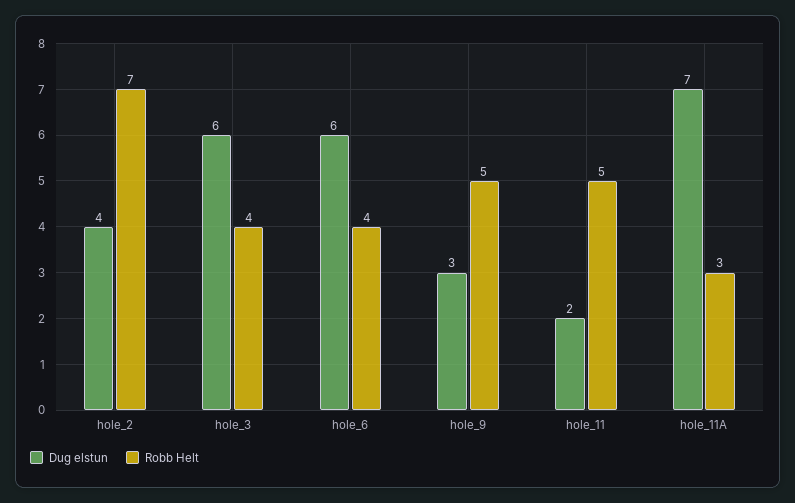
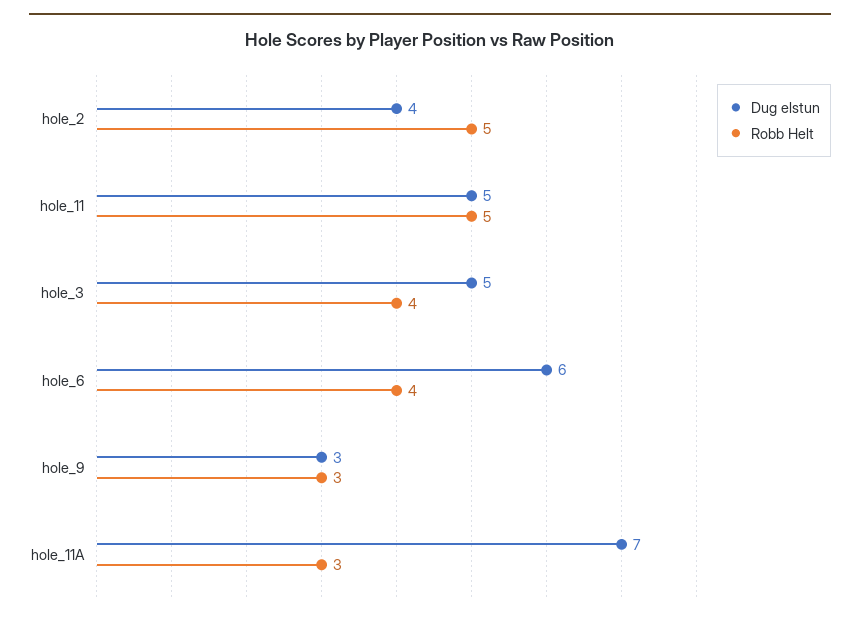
  {
    "Dug elstun": {
      "hole_2": 4,
-     "hole_3": 6,
+     "hole_3": 5,
      "hole_6": 6,
      "hole_9": 3,
-     "hole_11": 2,
+     "hole_11": 5,
      "hole_11A": 7
    },
    "Robb Helt": {
-     "hole_2": 7,
+     "hole_2": 5,
      "hole_3": 4,
      "hole_6": 4,
-     "hole_9": 5,
+     "hole_9": 3,
      "hole_11": 5,
      "hole_11A": 3
    }
  }

